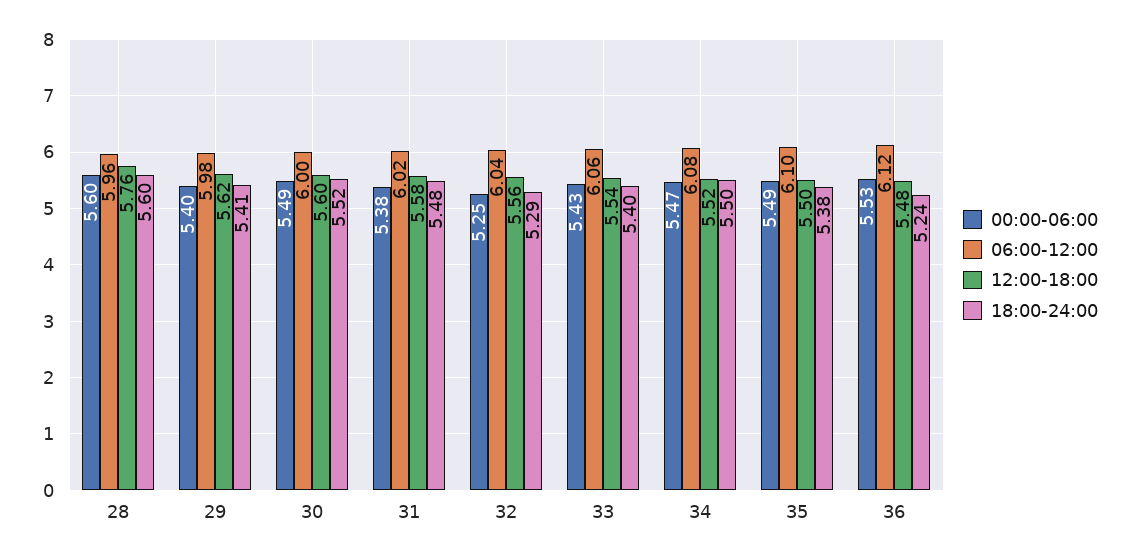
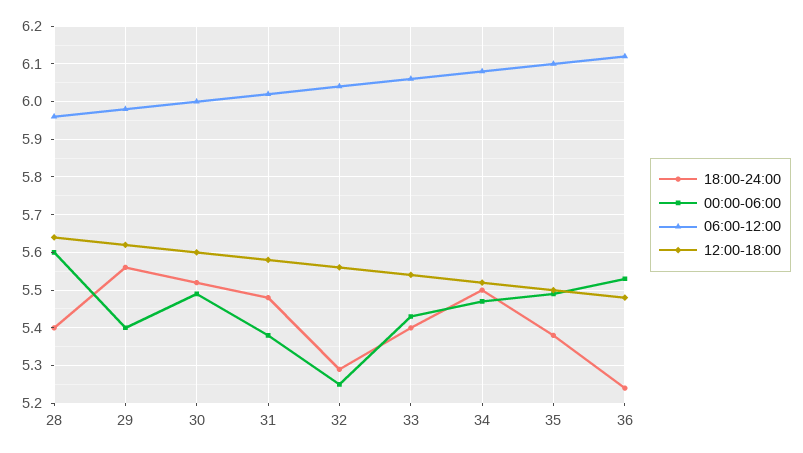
  {
    "00:00-06:00": {
      "28": 5.6,
      "29": 5.4,
      "30": 5.49,
      "31": 5.38,
      "32": 5.25,
      "33": 5.43,
      "34": 5.47,
      "35": 5.49,
      "36": 5.53
    },
    "06:00-12:00": {
      "28": 5.96,
      "29": 5.98,
      "30": 6,
      "31": 6.02,
      "32": 6.04,
      "33": 6.06,
      "34": 6.08,
      "35": 6.1,
      "36": 6.12
    },
    "12:00-18:00": {
-     "28": 5.76,
+     "28": 5.65,
      "29": 5.62,
      "30": 5.6,
      "31": 5.58,
      "32": 5.56,
      "33": 5.54,
      "34": 5.52,
      "35": 5.5,
      "36": 5.48
    },
    "18:00-24:00": {
-     "28": 5.6,
+     "28": 5.4,
-     "29": 5.41,
+     "29": 5.55,
      "30": 5.52,
      "31": 5.48,
      "32": 5.29,
      "33": 5.4,
      "34": 5.5,
      "35": 5.38,
      "36": 5.24
    }
  }

